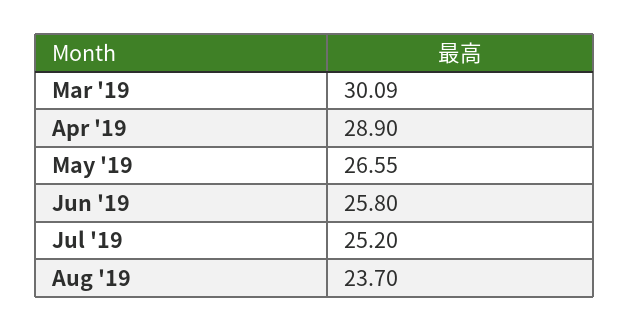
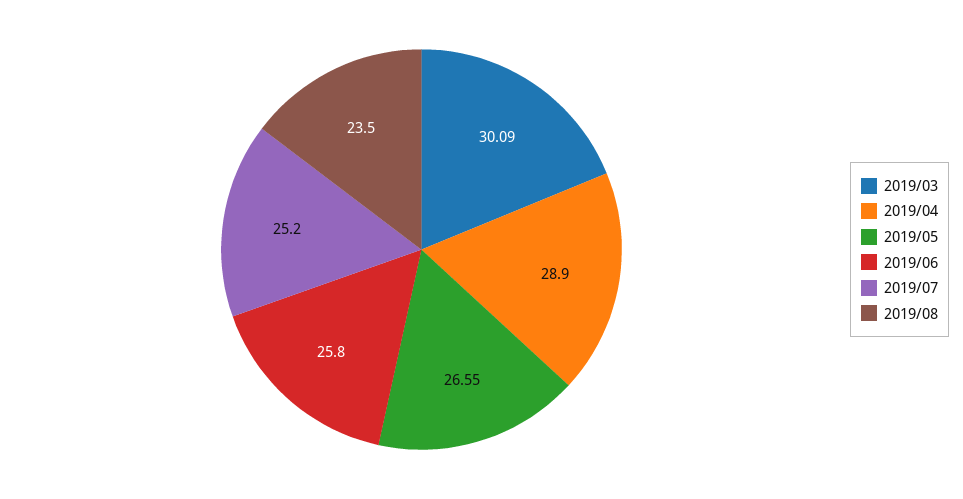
  {
    "Mar '19": 30.09,
    "Apr '19": 28.9,
    "May '19": 26.55,
    "Jun '19": 25.8,
    "Jul '19": 25.2,
-   "Aug '19": 23.7
+   "Aug '19": 23.5
  }

